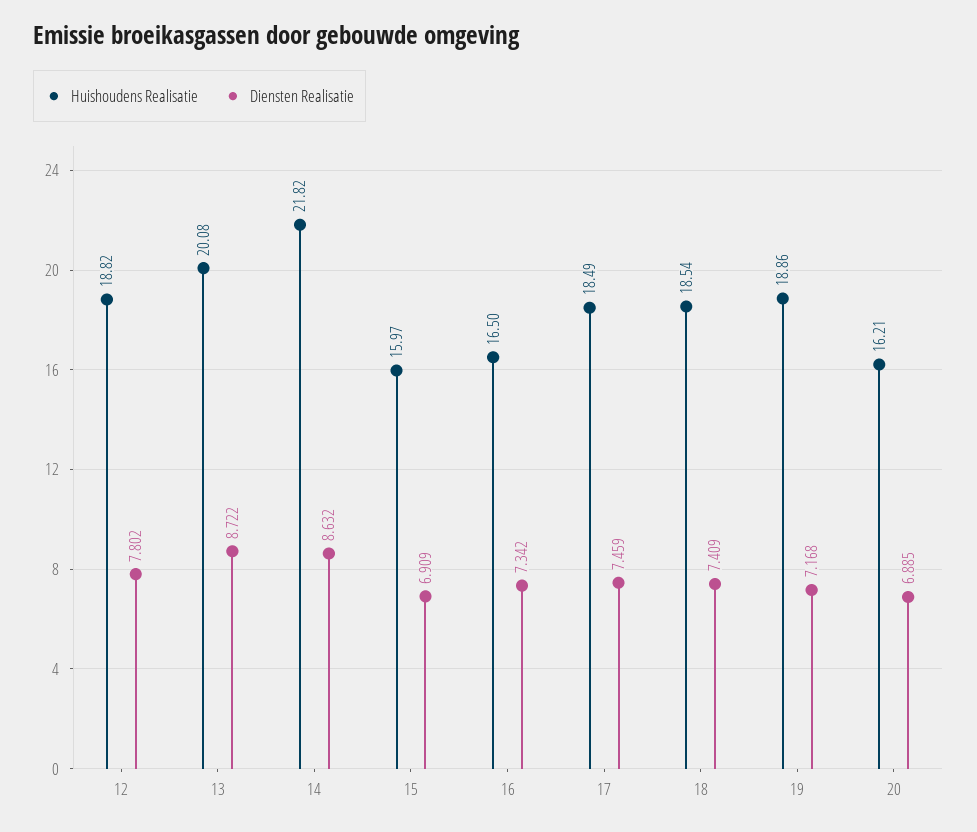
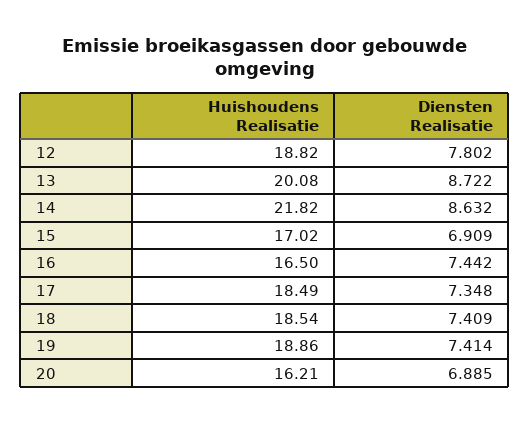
  {
    "Huishoudens Realisatie": {
      "12": 18.82,
      "13": 20.08,
      "14": 21.82,
-     "15": 15.97,
+     "15": 17.02,
      "16": 16.5,
      "17": 18.49,
      "18": 18.54,
      "19": 18.86,
      "20": 16.21
    },
    "Diensten Realisatie": {
      "12": 7.802,
      "13": 8.722,
      "14": 8.632,
      "15": 6.909,
-     "16": 7.342,
+     "16": 7.442,
-     "17": 7.459,
+     "17": 7.348,
      "18": 7.409,
-     "19": 7.168,
+     "19": 7.414,
      "20": 6.885
    }
  }

